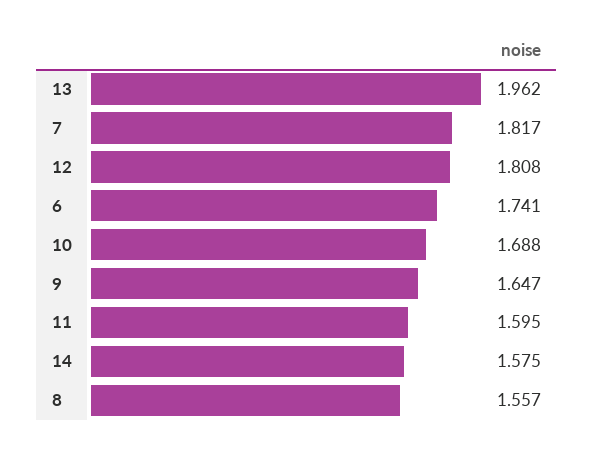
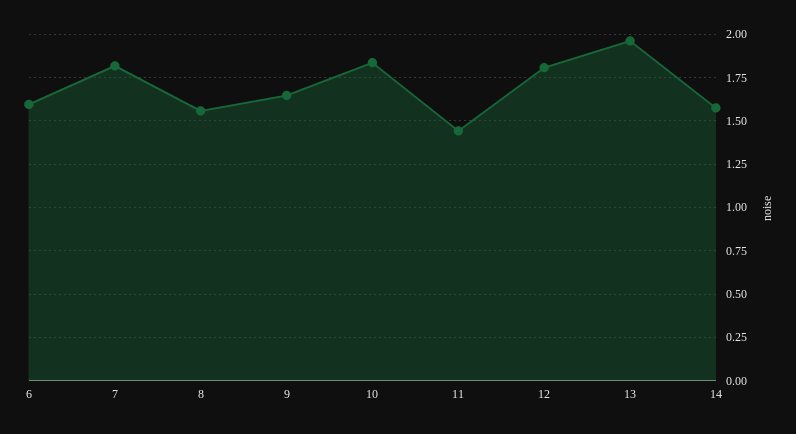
  {
    "13": 1.962,
    "7": 1.817,
    "12": 1.808,
-   "6": 1.741,
+   "6": 1.6,
-   "10": 1.688,
+   "10": 1.85,
    "9": 1.647,
-   "11": 1.595,
+   "11": 1.45,
    "14": 1.575,
    "8": 1.557
  }

